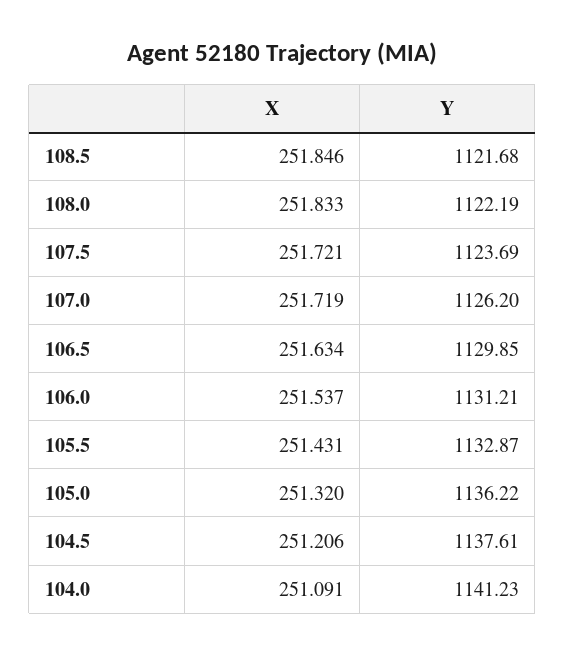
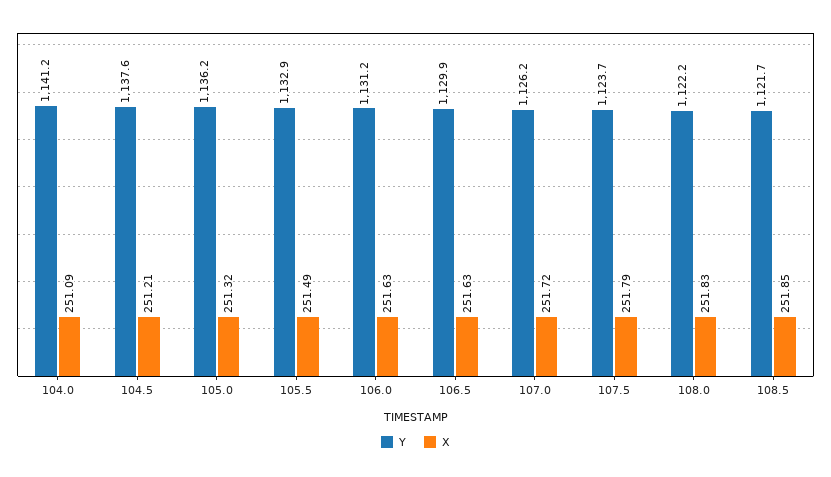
  {
    "X": {
      "108.5": 251.846,
      "108.0": 251.833,
-     "107.5": 251.721,
+     "107.5": 251.79,
      "107.0": 251.719,
      "106.5": 251.634,
-     "106.0": 251.537,
+     "106.0": 251.63,
-     "105.5": 251.431,
+     "105.5": 251.49,
      "105.0": 251.32,
      "104.5": 251.206,
      "104.0": 251.091
    },
    "Y": {
      "108.5": 1121.68,
      "108.0": 1122.19,
      "107.5": 1123.69,
      "107.0": 1126.2,
      "106.5": 1129.85,
      "106.0": 1131.21,
      "105.5": 1132.87,
      "105.0": 1136.22,
      "104.5": 1137.61,
      "104.0": 1141.23
    }
  }

